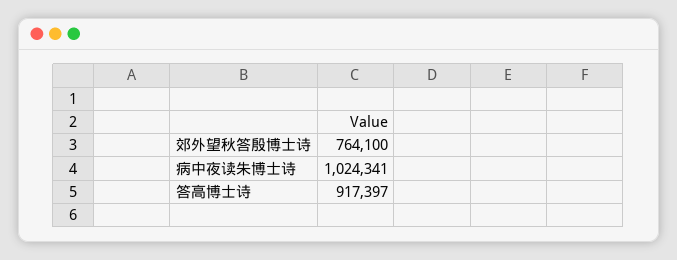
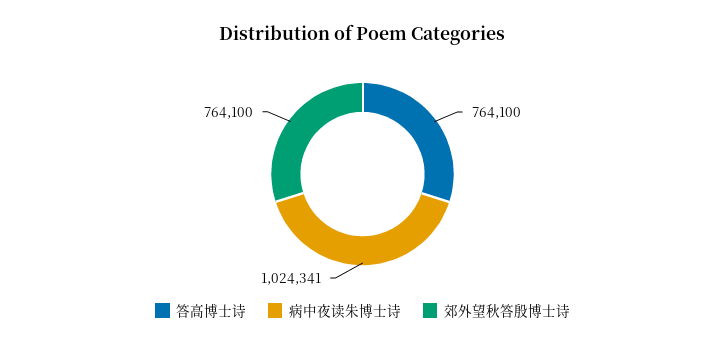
  {
    "郊外望秋答殷博士诗": 764100,
    "病中夜读朱博士诗": 1024341,
-   "答高博士诗": 917397
+   "答高博士诗": 764100
  }

